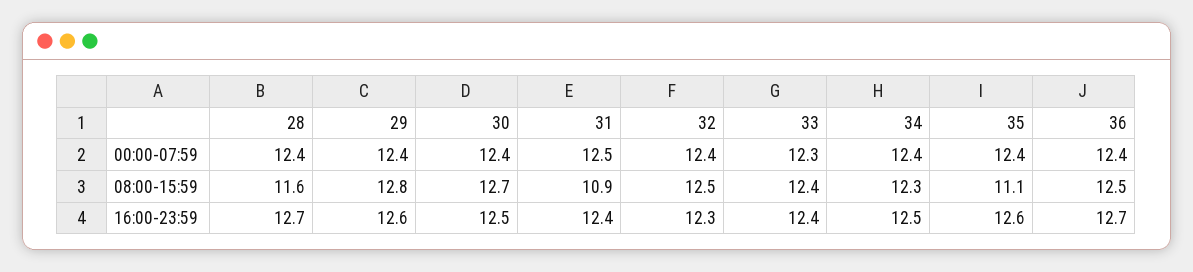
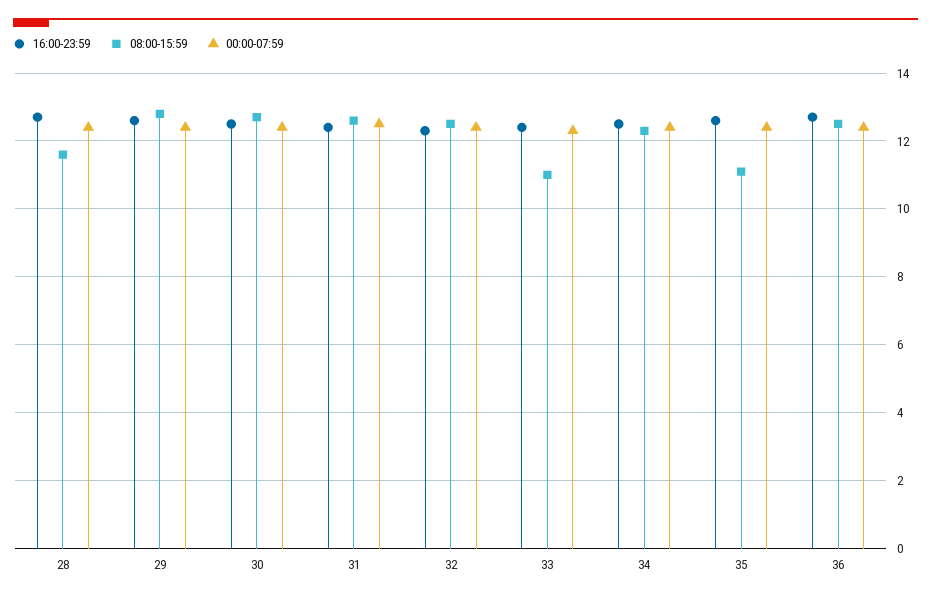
  {
    "00:00-07:59": {
      "28": 12.4,
      "29": 12.4,
      "30": 12.4,
      "31": 12.5,
      "32": 12.4,
      "33": 12.3,
      "34": 12.4,
      "35": 12.4,
      "36": 12.4
    },
    "08:00-15:59": {
      "28": 11.6,
      "29": 12.8,
      "30": 12.7,
-     "31": 10.9,
+     "31": 12.5,
      "32": 12.5,
-     "33": 12.4,
+     "33": 11,
      "34": 12.3,
      "35": 11.1,
      "36": 12.5
    },
    "16:00-23:59": {
      "28": 12.7,
      "29": 12.6,
      "30": 12.5,
      "31": 12.4,
      "32": 12.3,
      "33": 12.4,
      "34": 12.5,
      "35": 12.6,
      "36": 12.7
    }
  }

